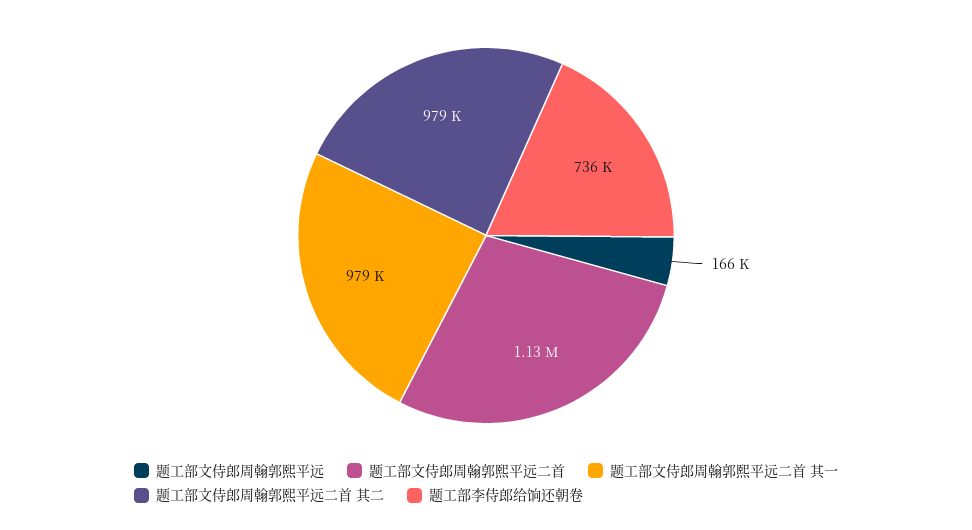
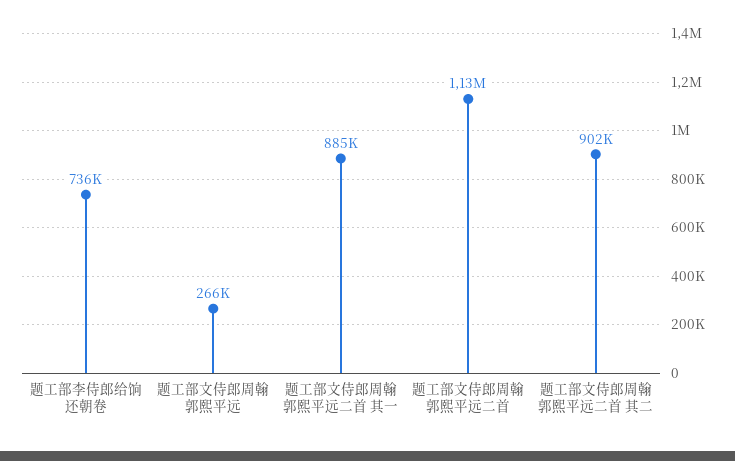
  {
-   "题工部文侍郎周翰郭熙平远": 166000,
+   "题工部文侍郎周翰郭熙平远": 266000,
    "题工部文侍郎周翰郭熙平远二首": 1130000,
-   "题工部文侍郎周翰郭熙平远二首 其一": 979000,
+   "题工部文侍郎周翰郭熙平远二首 其一": 885000,
-   "题工部文侍郎周翰郭熙平远二首 其二": 979000,
+   "题工部文侍郎周翰郭熙平远二首 其二": 902000,
    "题工部李侍郎给饷还朝卷": 736000
  }

